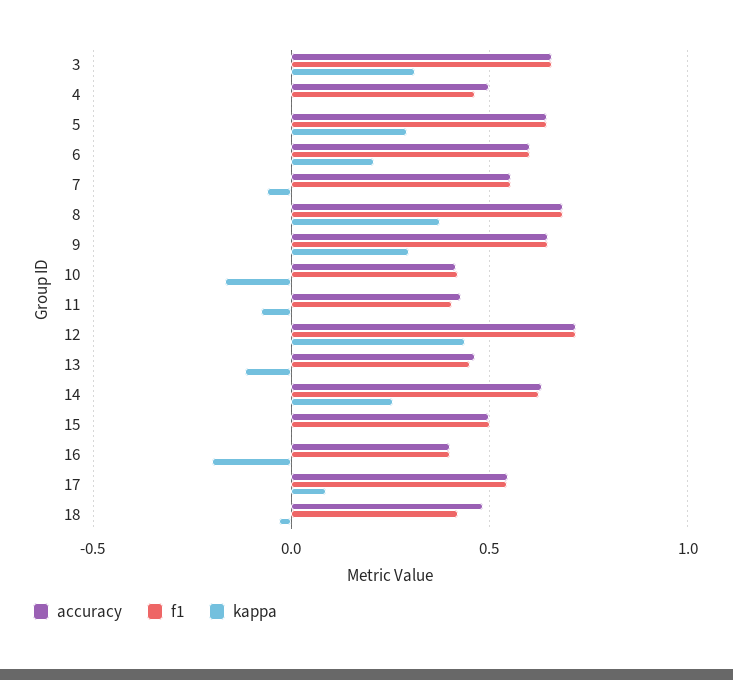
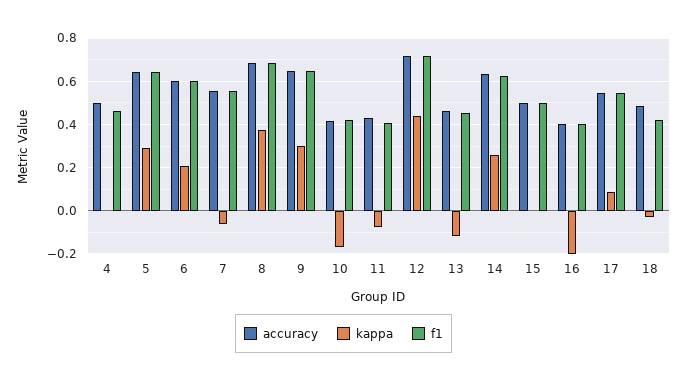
  {
    "accuracy": {
-     "3": 0.65,
      "4": 0.5,
      "5": 0.65,
      "6": 0.6,
      "7": 0.55,
      "8": 0.7,
      "9": 0.65,
      "10": 0.4,
      "11": 0.45,
      "12": 0.7,
      "13": 0.45,
      "14": 0.65,
      "15": 0.5,
      "16": 0.4,
      "17": 0.55,
      "18": 0.5
    },
    "f1": {
-     "3": 0.65,
      "4": 0.45,
      "5": 0.65,
      "6": 0.6,
      "7": 0.55,
      "8": 0.7,
      "9": 0.65,
      "10": 0.4,
      "11": 0.4,
      "12": 0.7,
      "13": 0.45,
      "14": 0.65,
      "15": 0.5,
      "16": 0.4,
      "17": 0.55,
      "18": 0.4
    },
    "kappa": {
-     "3": 0.3,
      "4": 0,
      "5": 0.3,
      "6": 0.2,
      "7": -0.05,
      "8": 0.35,
      "9": 0.3,
      "10": -0.15,
      "11": -0.1,
      "12": 0.45,
      "13": -0.1,
      "14": 0.25,
      "15": 0,
      "16": -0.2,
      "17": 0.1,
      "18": -0.05
    }
  }

